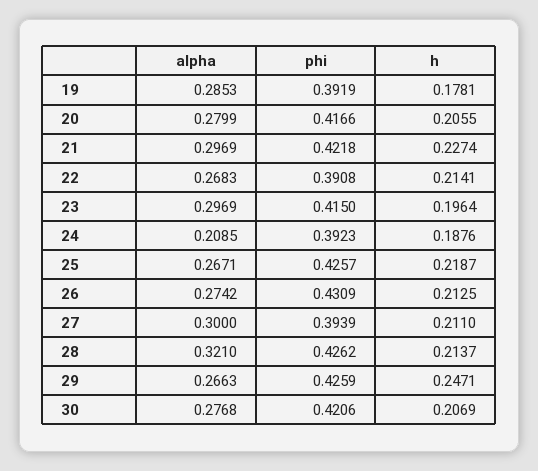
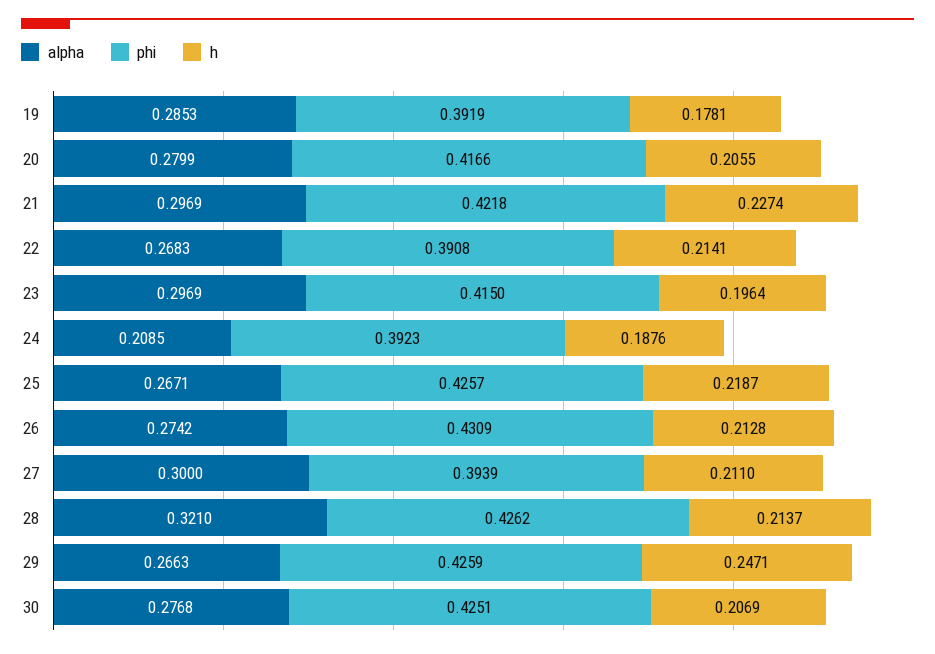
  {
    "alpha": {
      "19": 0.2853,
      "20": 0.2799,
      "21": 0.2969,
      "22": 0.2683,
      "23": 0.2969,
      "24": 0.2085,
      "25": 0.2671,
      "26": 0.2742,
      "27": 0.3,
      "28": 0.321,
      "29": 0.2663,
      "30": 0.2768
    },
    "phi": {
      "19": 0.3919,
      "20": 0.4166,
      "21": 0.4218,
      "22": 0.3908,
      "23": 0.415,
      "24": 0.3923,
      "25": 0.4257,
      "26": 0.4309,
      "27": 0.3939,
      "28": 0.4262,
      "29": 0.4259,
-     "30": 0.4206
+     "30": 0.4251
    },
    "h": {
      "19": 0.1781,
      "20": 0.2055,
      "21": 0.2274,
      "22": 0.2141,
      "23": 0.1964,
      "24": 0.1876,
      "25": 0.2187,
-     "26": 0.2125,
+     "26": 0.2128,
      "27": 0.211,
      "28": 0.2137,
      "29": 0.2471,
      "30": 0.2069
    }
  }

